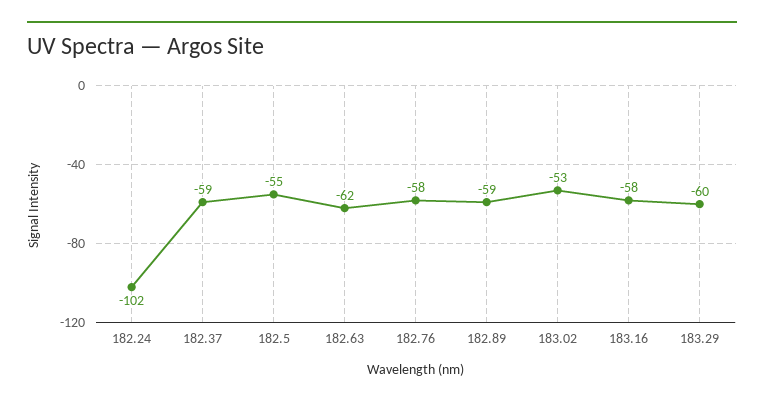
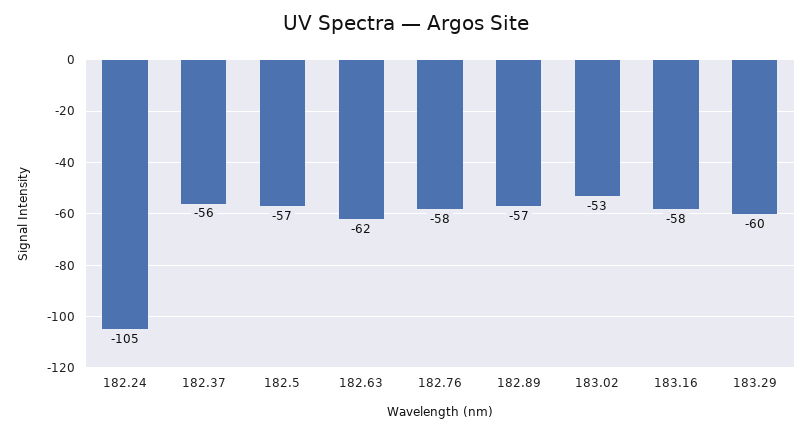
  {
-   "182.24": -102,
+   "182.24": -105,
-   "182.37": -59,
+   "182.37": -56,
-   "182.5": -55,
+   "182.5": -57,
    "182.63": -62,
    "182.76": -58,
-   "182.89": -59,
+   "182.89": -57,
    "183.02": -53,
    "183.16": -58,
    "183.29": -60
  }

